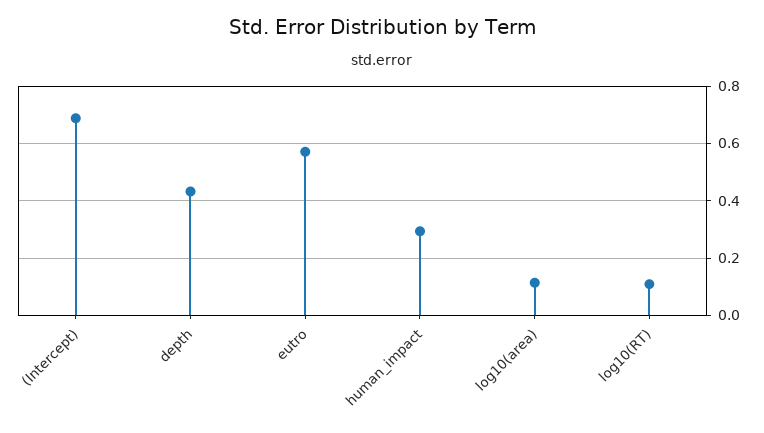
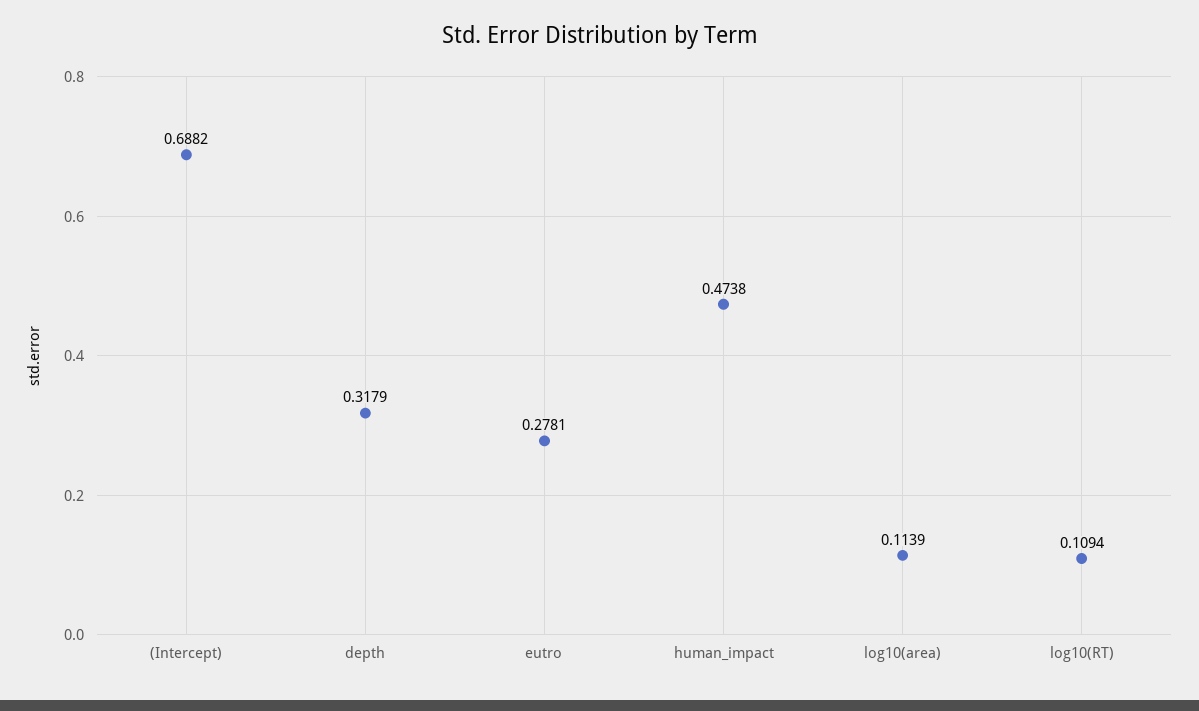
  {
    "(Intercept)": 0.6882,
-   "depth": 0.425,
+   "depth": 0.3179,
-   "eutro": 0.575,
+   "eutro": 0.2781,
-   "human_impact": 0.3,
+   "human_impact": 0.4738,
    "log10(area)": 0.1139,
    "log10(RT)": 0.1094
  }

